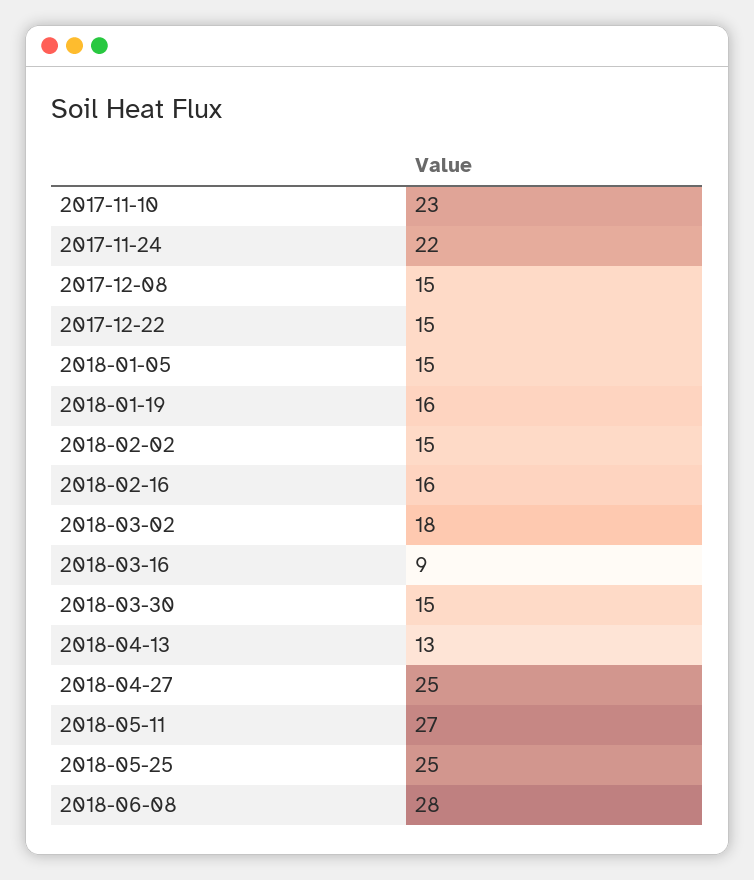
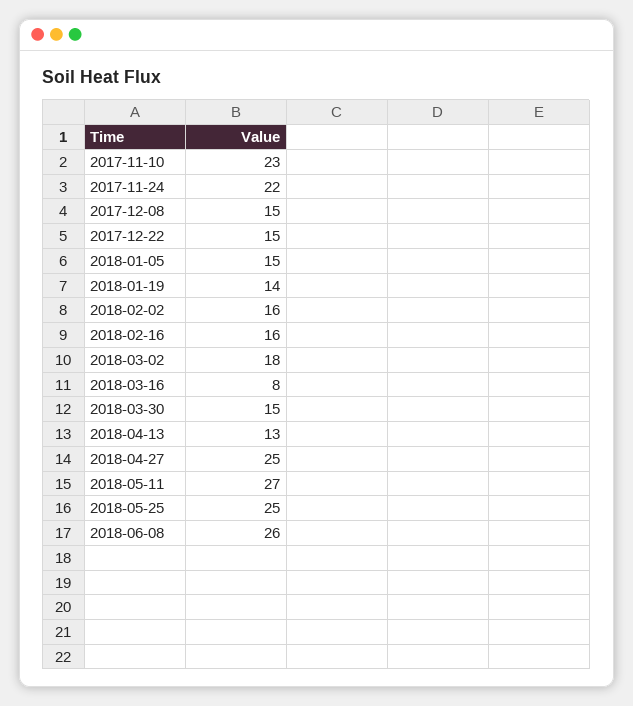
  {
    "2017-11-10": 23,
    "2017-11-24": 22,
    "2017-12-08": 15,
    "2017-12-22": 15,
    "2018-01-05": 15,
-   "2018-01-19": 16,
+   "2018-01-19": 14,
-   "2018-02-02": 15,
+   "2018-02-02": 16,
    "2018-02-16": 16,
    "2018-03-02": 18,
-   "2018-03-16": 9,
+   "2018-03-16": 8,
    "2018-03-30": 15,
    "2018-04-13": 13,
    "2018-04-27": 25,
    "2018-05-11": 27,
    "2018-05-25": 25,
-   "2018-06-08": 28
+   "2018-06-08": 26
  }

